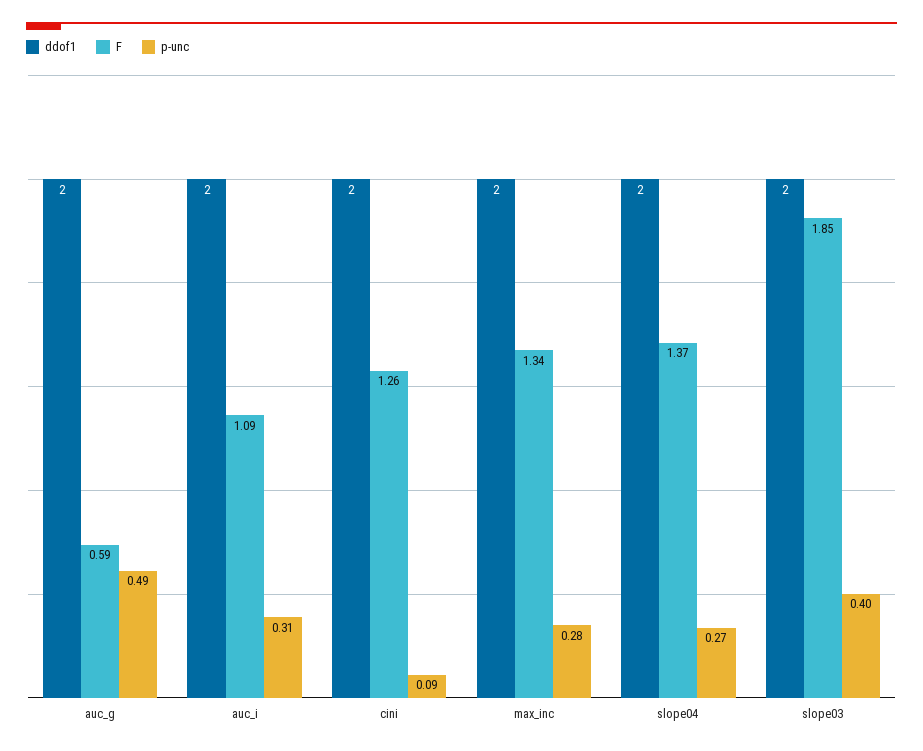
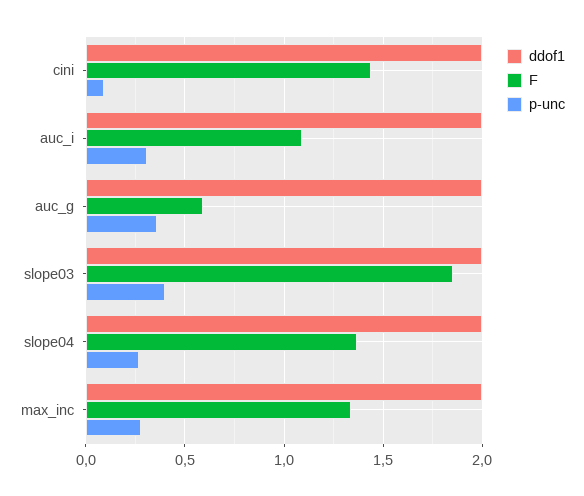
  {
    "ddof1": {
      "auc_g": 2,
      "auc_i": 2,
      "cini": 2,
      "max_inc": 2,
      "slope04": 2,
      "slope03": 2
    },
    "F": {
      "auc_g": 0.59,
      "auc_i": 1.09,
-     "cini": 1.26,
+     "cini": 1.45,
      "max_inc": 1.34,
      "slope04": 1.37,
      "slope03": 1.85
    },
    "p-unc": {
-     "auc_g": 0.49,
+     "auc_g": 0.35,
      "auc_i": 0.31,
      "cini": 0.09,
      "max_inc": 0.28,
      "slope04": 0.27,
      "slope03": 0.4
    }
  }

